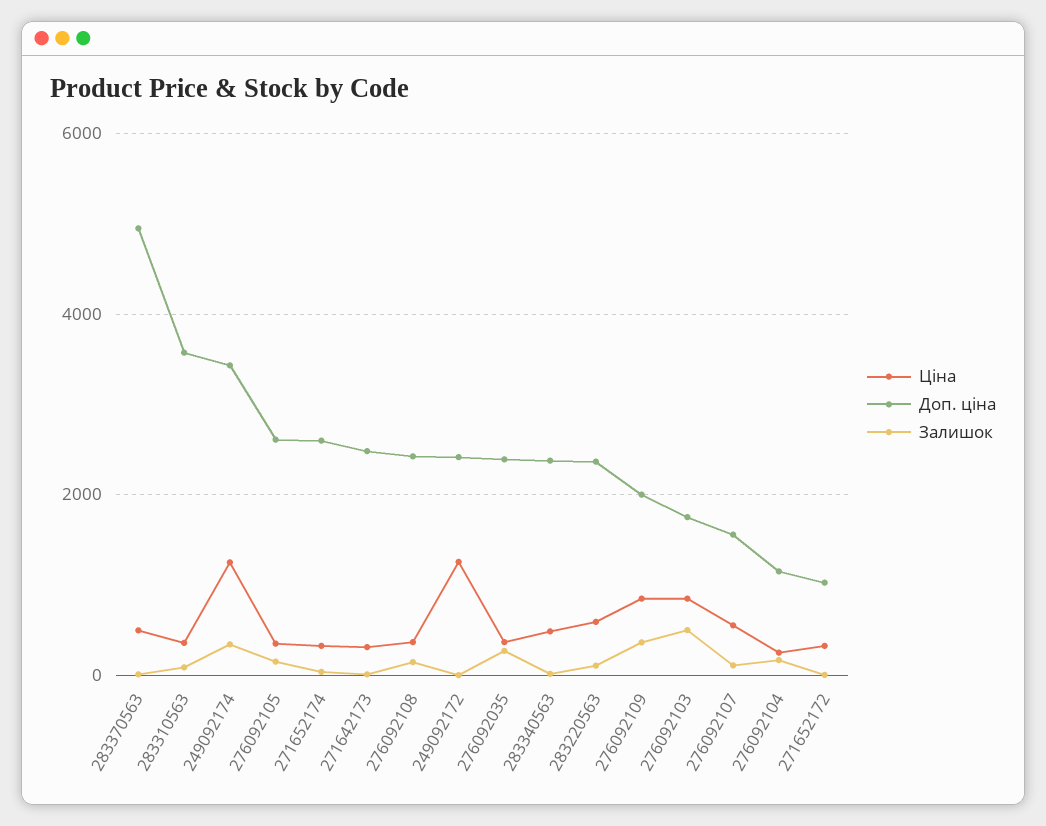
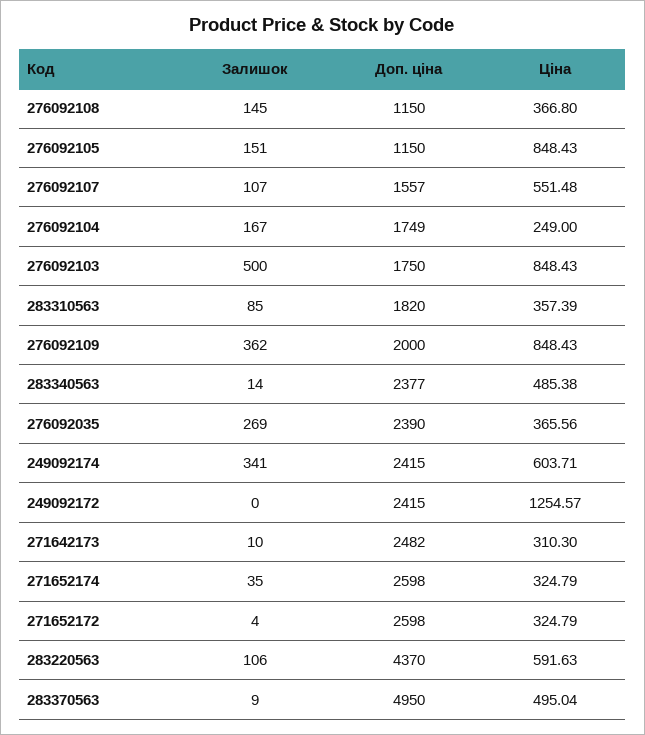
  {
    "Ціна": {
      "283370563": 495.04,
      "283310563": 357.39,
-     "249092174": 1200,
+     "249092174": 603.71,
-     "276092105": 400,
+     "276092105": 848.43,
      "271652174": 324.79,
      "271642173": 310.3,
      "276092108": 366.8,
      "249092172": 1254.57,
      "276092035": 365.56,
      "283340563": 485.38,
      "283220563": 591.63,
      "276092109": 848.43,
      "276092103": 848.43,
      "276092107": 551.48,
      "276092104": 249,
      "271652172": 324.79
    },
    "Доп. ціна": {
      "283370563": 4950,
-     "283310563": 3600,
+     "283310563": 1820,
-     "249092174": 3400,
+     "249092174": 2415,
-     "276092105": 2600,
+     "276092105": 1150,
      "271652174": 2598,
      "271642173": 2482,
-     "276092108": 2400,
+     "276092108": 1150,
      "249092172": 2415,
      "276092035": 2390,
      "283340563": 2377,
-     "283220563": 2400,
+     "283220563": 4370,
      "276092109": 2000,
      "276092103": 1750,
      "276092107": 1557,
-     "276092104": 1200,
+     "276092104": 1749,
-     "271652172": 1000
+     "271652172": 2598
    },
    "Залишок": {
      "283370563": 9,
      "283310563": 85,
      "249092174": 341,
      "276092105": 151,
      "271652174": 35,
      "271642173": 10,
      "276092108": 145,
      "249092172": 0,
      "276092035": 269,
      "283340563": 14,
      "283220563": 106,
      "276092109": 362,
      "276092103": 500,
      "276092107": 107,
      "276092104": 167,
      "271652172": 4
    }
  }

